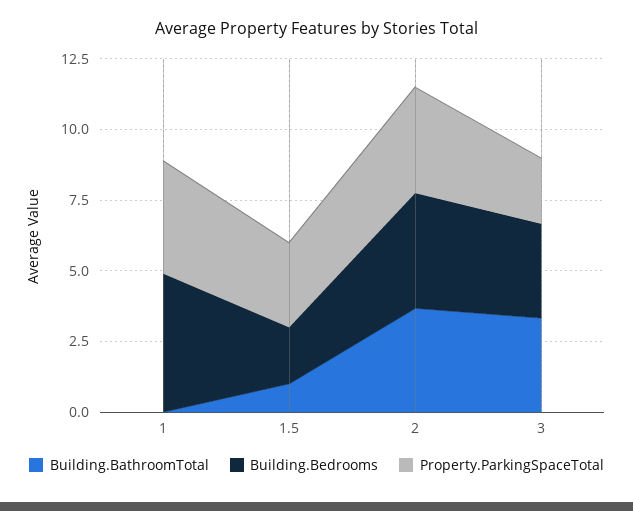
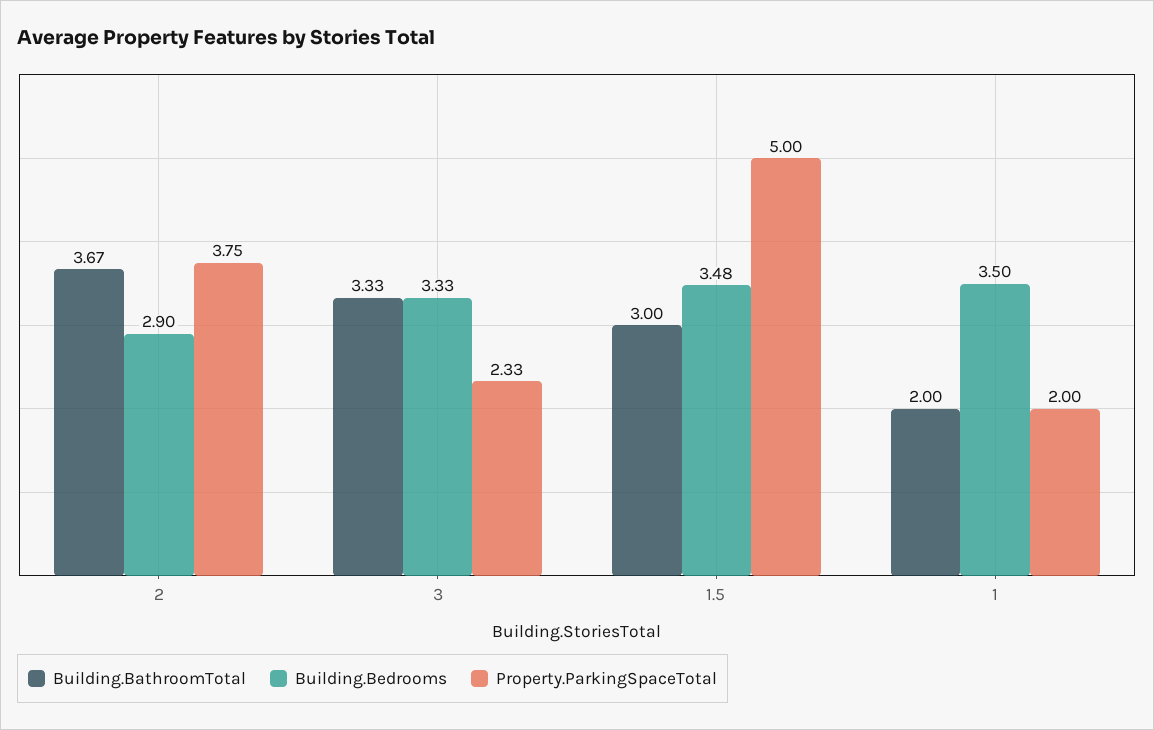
  {
    "Building.BathroomTotal": {
-     "1": 0,
+     "1": 2,
-     "1.5": 1,
+     "1.5": 3,
      "2": 3.67,
      "3": 3.33
    },
    "Building.Bedrooms": {
-     "1": 5,
+     "1": 3.5,
-     "1.5": 2,
+     "1.5": 3.48,
-     "2": 4,
+     "2": 2.9,
      "3": 3.33
    },
    "Property.ParkingSpaceTotal": {
-     "1": 4,
+     "1": 2,
-     "1.5": 3,
+     "1.5": 5,
      "2": 3.75,
      "3": 2.33
    }
  }

